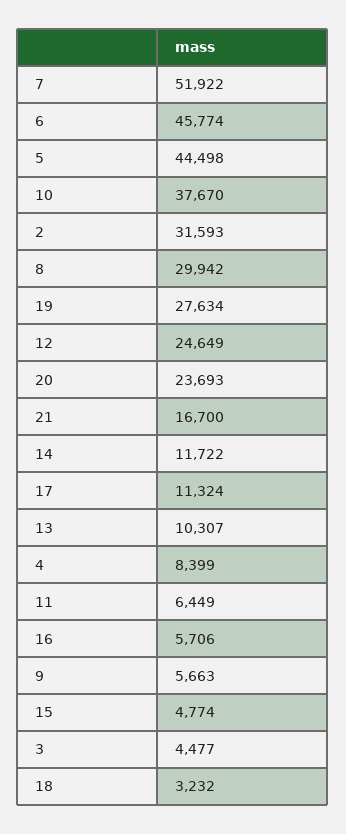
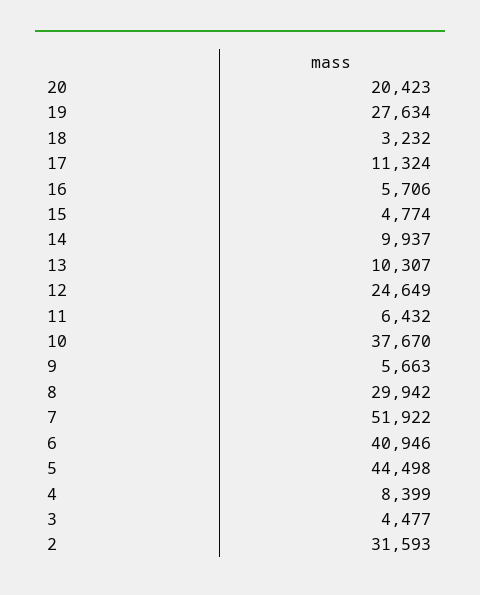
  {
    "7": 51922,
-   "6": 45774,
+   "6": 40946,
    "5": 44498,
    "10": 37670,
    "2": 31593,
    "8": 29942,
    "19": 27634,
    "12": 24649,
-   "20": 23693,
+   "20": 20423,
-   "21": 16700,
-   "14": 11722,
+   "14": 9937,
    "17": 11324,
    "13": 10307,
    "4": 8399,
-   "11": 6449,
+   "11": 6432,
    "16": 5706,
    "9": 5663,
    "15": 4774,
    "3": 4477,
    "18": 3232
  }

